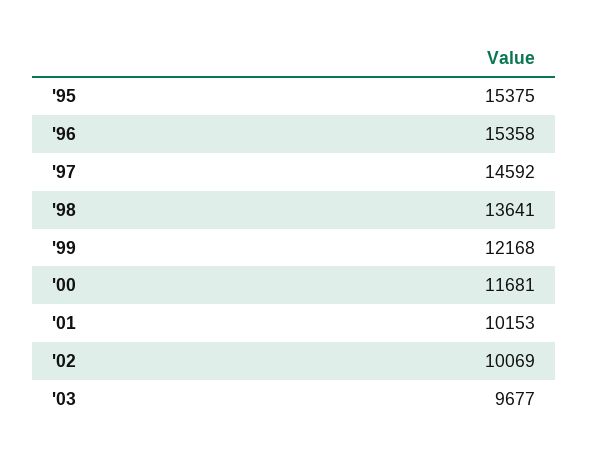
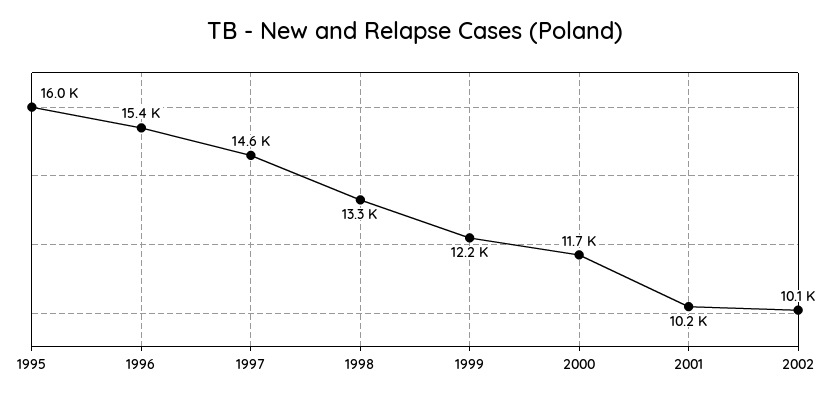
  {
-   "'95": 15375,
+   "'95": 16000,
    "'96": 15358,
    "'97": 14592,
-   "'98": 13641,
+   "'98": 13300,
    "'99": 12168,
    "'00": 11681,
    "'01": 10153,
-   "'02": 10069,
+   "'02": 10069
-   "'03": 9677
  }

